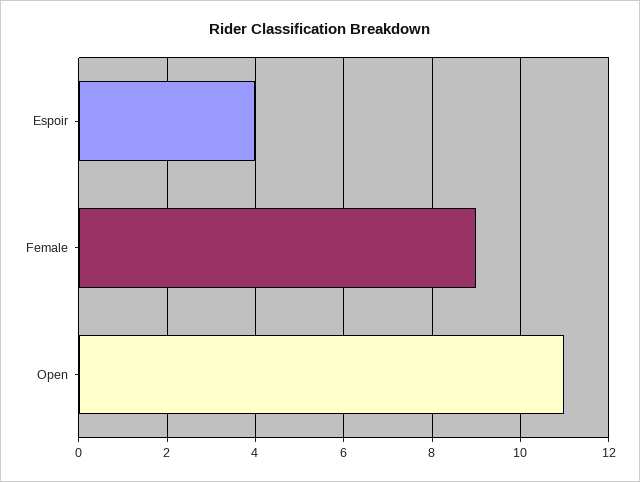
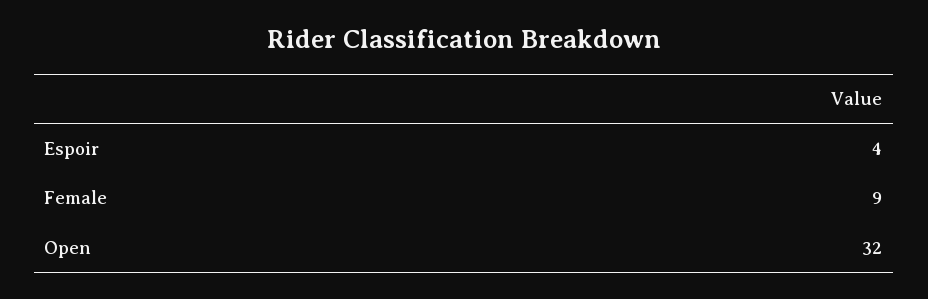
  {
    "Espoir": 4,
    "Female": 9,
-   "Open": 11
+   "Open": 32
  }

